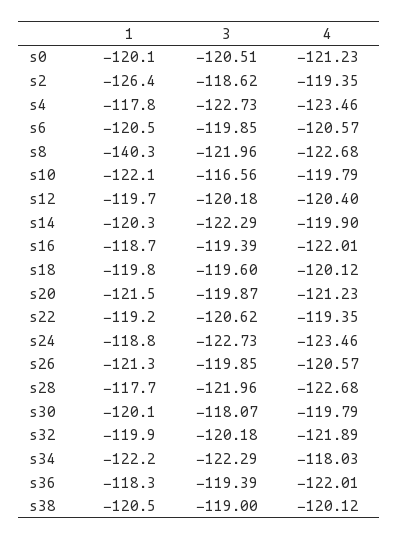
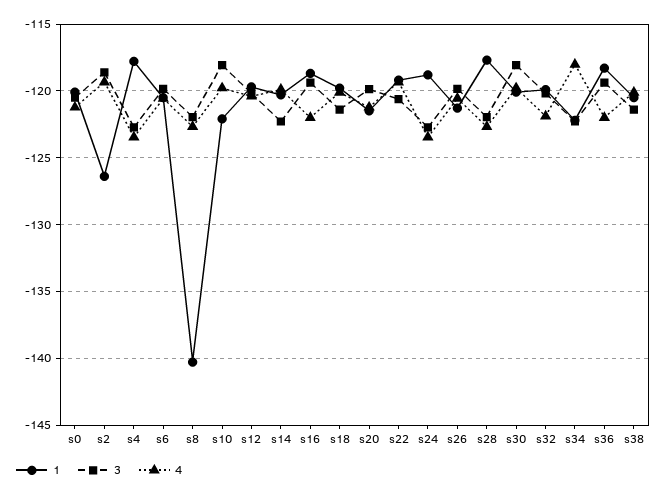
  {
    "1": {
      "s0": -120.1,
      "s2": -126.4,
      "s4": -117.8,
      "s6": -120.5,
      "s8": -140.3,
      "s10": -122.1,
      "s12": -119.7,
      "s14": -120.3,
      "s16": -118.7,
      "s18": -119.8,
      "s20": -121.5,
      "s22": -119.2,
      "s24": -118.8,
      "s26": -121.3,
      "s28": -117.7,
      "s30": -120.1,
      "s32": -119.9,
      "s34": -122.2,
      "s36": -118.3,
      "s38": -120.5
    },
    "3": {
      "s0": -120.51,
      "s2": -118.62,
      "s4": -122.73,
      "s6": -119.85,
      "s8": -121.96,
-     "s10": -116.56,
+     "s10": -118,
      "s12": -120.18,
      "s14": -122.29,
      "s16": -119.39,
-     "s18": -119.6,
+     "s18": -121.5,
      "s20": -119.87,
      "s22": -120.62,
      "s24": -122.73,
      "s26": -119.85,
      "s28": -121.96,
      "s30": -118.07,
      "s32": -120.18,
      "s34": -122.29,
      "s36": -119.39,
-     "s38": -119
+     "s38": -121.5
    },
    "4": {
      "s0": -121.23,
      "s2": -119.35,
      "s4": -123.46,
      "s6": -120.57,
      "s8": -122.68,
      "s10": -119.79,
      "s12": -120.4,
      "s14": -119.9,
      "s16": -122.01,
      "s18": -120.12,
      "s20": -121.23,
      "s22": -119.35,
      "s24": -123.46,
      "s26": -120.57,
      "s28": -122.68,
      "s30": -119.79,
      "s32": -121.89,
      "s34": -118.03,
      "s36": -122.01,
      "s38": -120.12
    }
  }

